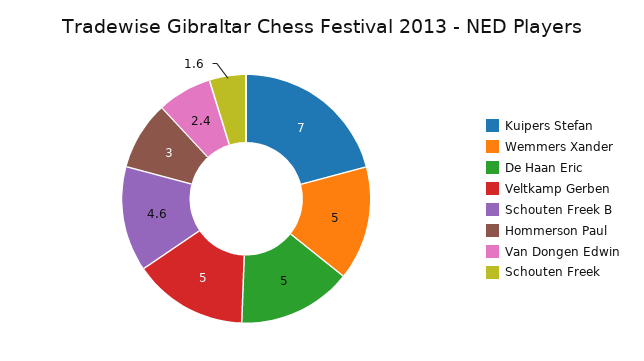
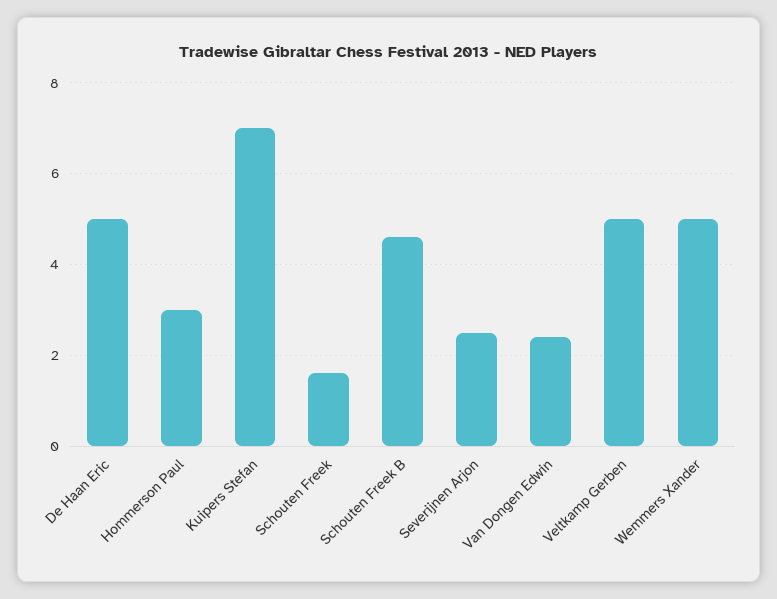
  {
    "Kuipers Stefan": 7,
    "Wemmers Xander": 5,
    "De Haan Eric": 5,
    "Veltkamp Gerben": 5,
    "Schouten Freek B": 4.6,
    "Hommerson Paul": 3,
    "Van Dongen Edwin": 2.4,
-   "Schouten Freek": 1.6
+   "Schouten Freek": 1.6,
+   "Severijnen Arjon": 2.5
  }

